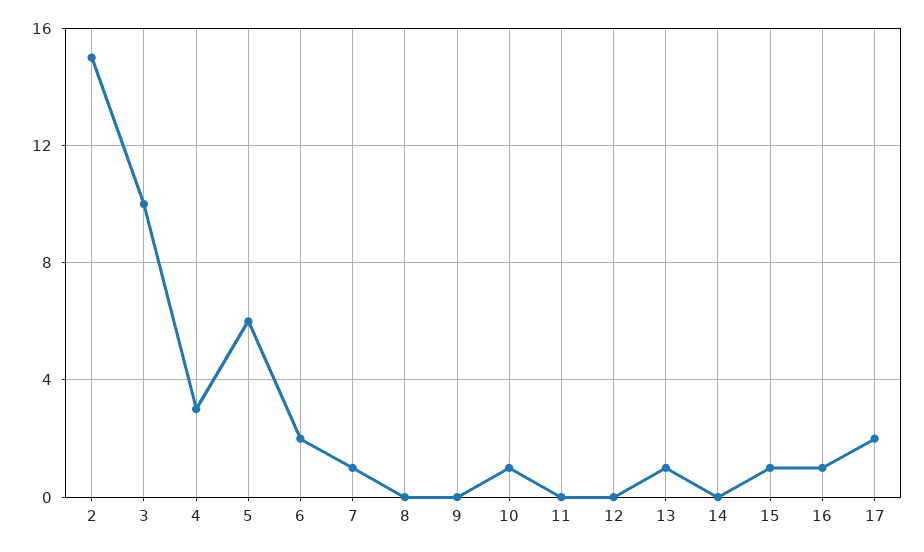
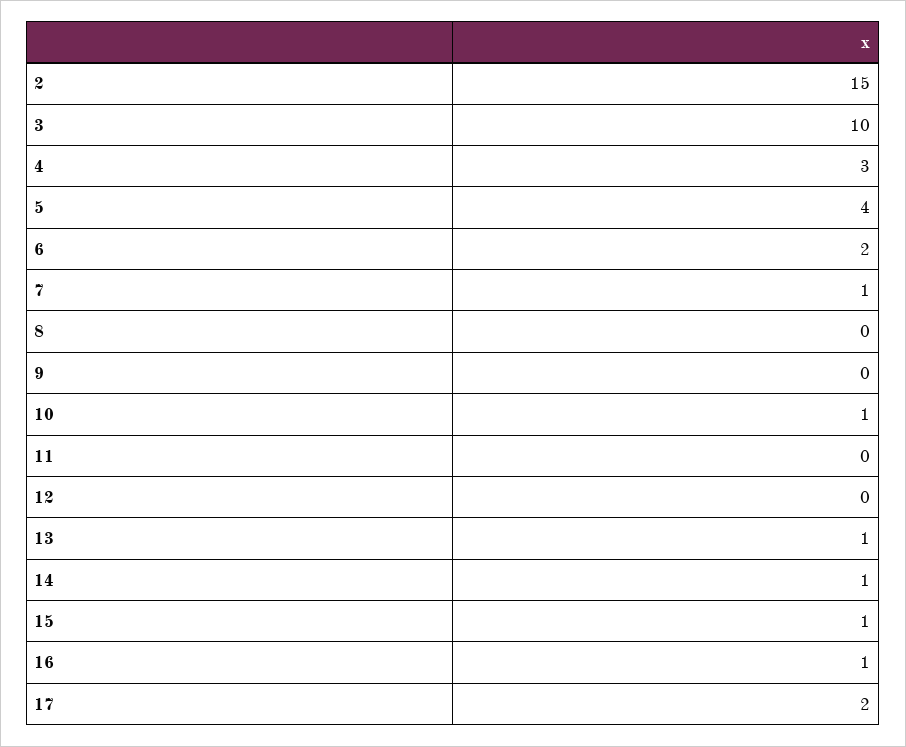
  {
    "2": 15,
    "3": 10,
    "4": 3,
-   "5": 6,
+   "5": 4,
    "6": 2,
    "7": 1,
    "8": 0,
    "9": 0,
    "10": 1,
    "11": 0,
    "12": 0,
    "13": 1,
-   "14": 0,
+   "14": 1,
    "15": 1,
    "16": 1,
    "17": 2
  }

